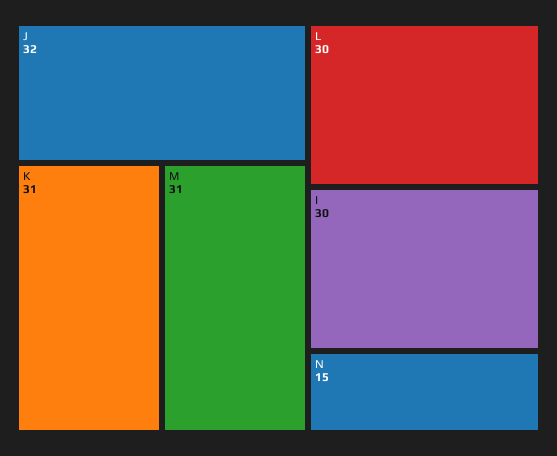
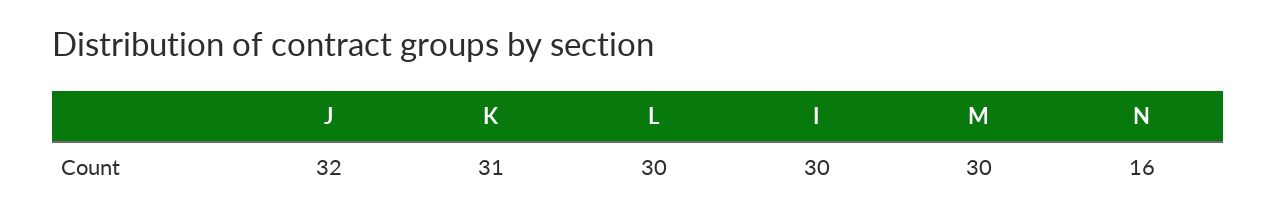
  {
    "J": 32,
    "K": 31,
-   "M": 31,
+   "M": 30,
    "L": 30,
    "I": 30,
-   "N": 15
+   "N": 16
  }

